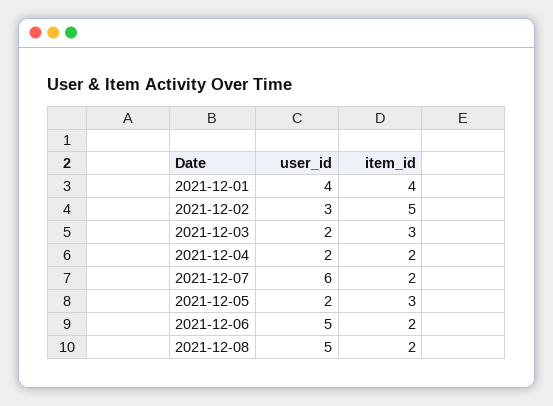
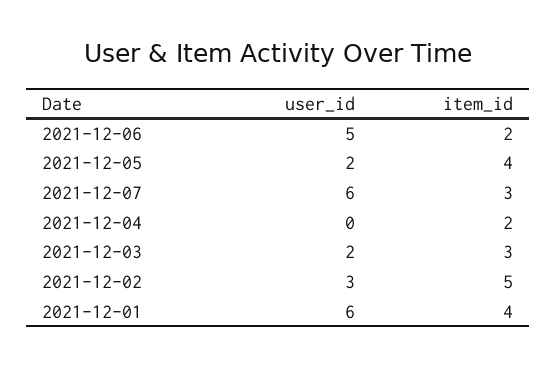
  {
    "user_id": {
-     "2021-12-01": 4,
+     "2021-12-01": 6,
      "2021-12-02": 3,
      "2021-12-03": 2,
-     "2021-12-04": 2,
+     "2021-12-04": 0,
      "2021-12-07": 6,
      "2021-12-05": 2,
-     "2021-12-06": 5,
+     "2021-12-06": 5
-     "2021-12-08": 5
    },
    "item_id": {
      "2021-12-01": 4,
      "2021-12-02": 5,
      "2021-12-03": 3,
      "2021-12-04": 2,
-     "2021-12-07": 2,
+     "2021-12-07": 3,
-     "2021-12-05": 3,
+     "2021-12-05": 4,
-     "2021-12-06": 2,
+     "2021-12-06": 2
-     "2021-12-08": 2
    }
  }

